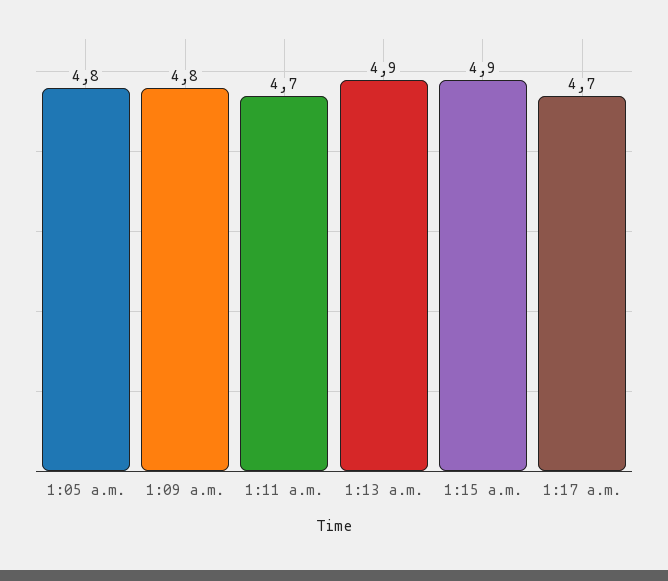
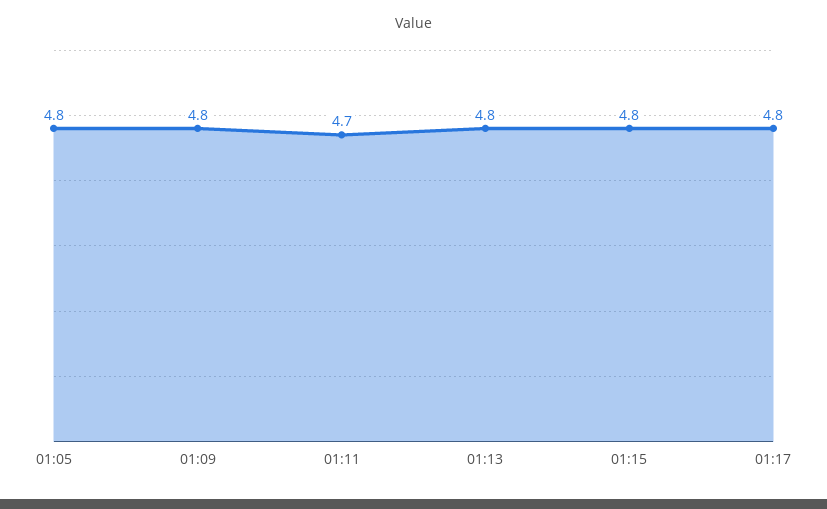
  {
    "1:05 a.m.": 4.8,
    "1:09 a.m.": 4.8,
    "1:11 a.m.": 4.7,
-   "1:13 a.m.": 4.9,
+   "1:13 a.m.": 4.8,
-   "1:15 a.m.": 4.9,
+   "1:15 a.m.": 4.8,
-   "1:17 a.m.": 4.7
+   "1:17 a.m.": 4.8
  }

